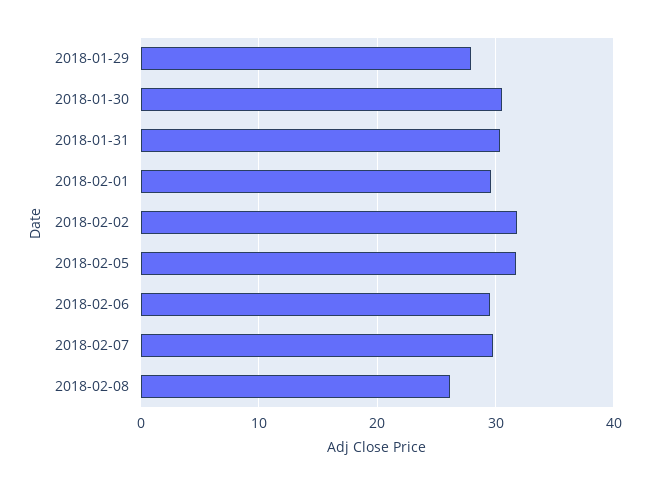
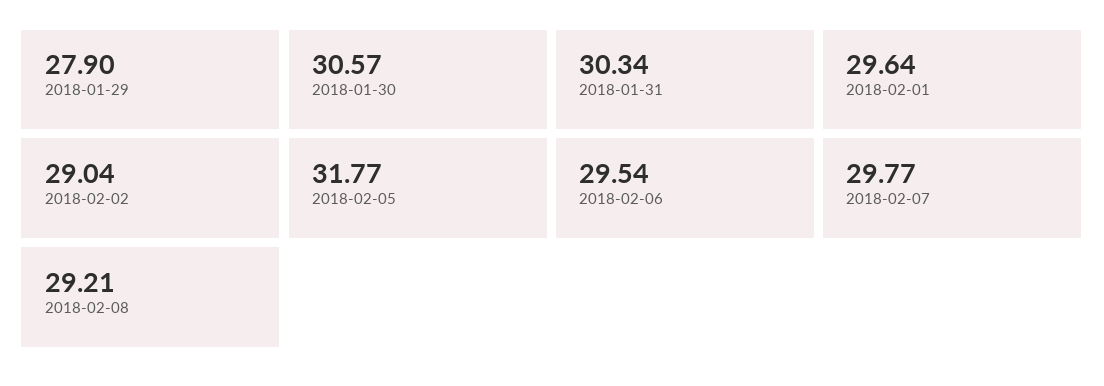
  {
    "2018-01-29": 27.9,
    "2018-01-30": 30.57,
    "2018-01-31": 30.34,
    "2018-02-01": 29.64,
-   "2018-02-02": 32,
+   "2018-02-02": 29.04,
    "2018-02-05": 31.77,
    "2018-02-06": 29.54,
    "2018-02-07": 29.77,
-   "2018-02-08": 26
+   "2018-02-08": 29.21
  }

